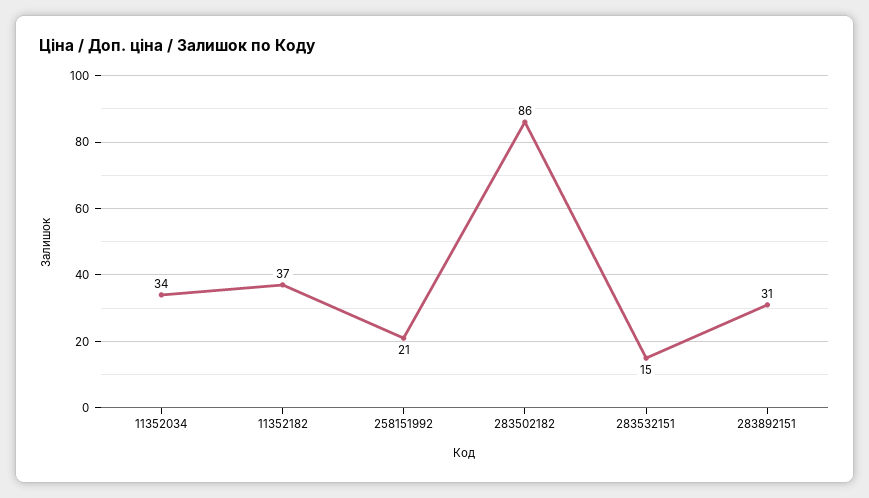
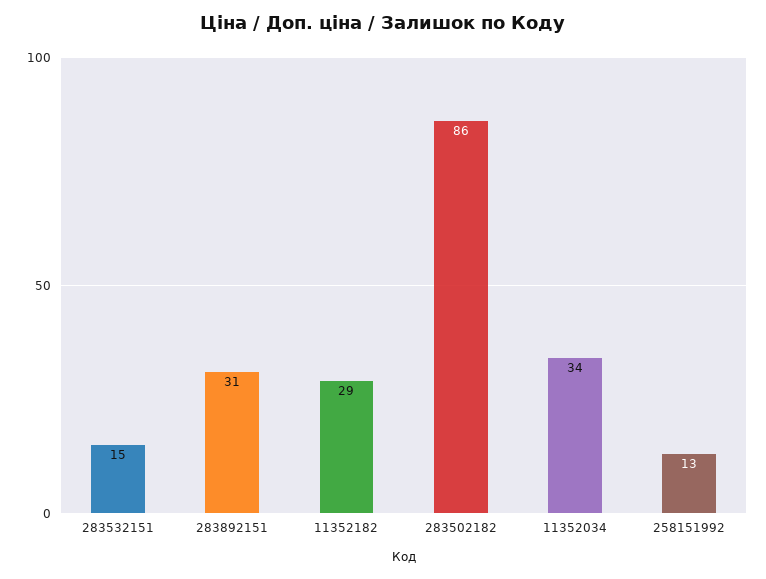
  {
    "11352034": 34,
-   "11352182": 37,
+   "11352182": 29,
-   "258151992": 21,
+   "258151992": 13,
    "283502182": 86,
    "283532151": 15,
    "283892151": 31
  }

